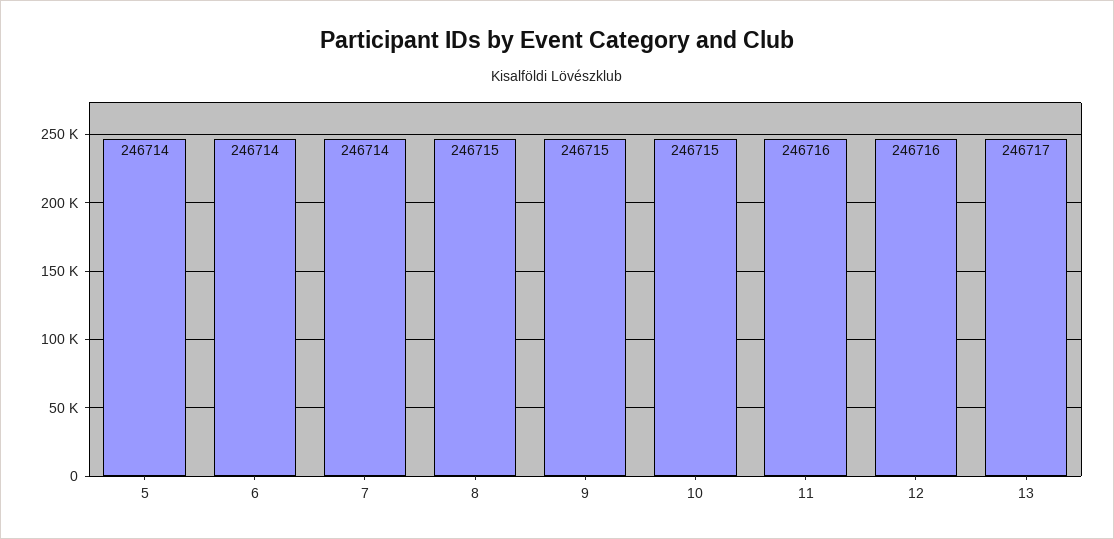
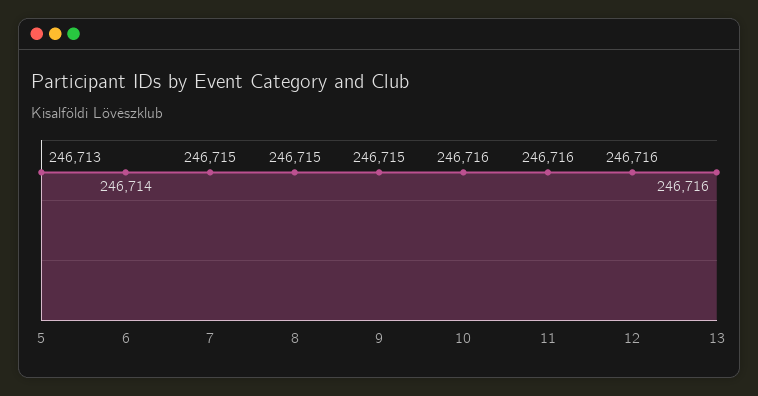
  {
-   "5": 246714,
+   "5": 246713,
    "6": 246714,
-   "7": 246714,
+   "7": 246715,
    "8": 246715,
    "9": 246715,
-   "10": 246715,
+   "10": 246716,
    "11": 246716,
    "12": 246716,
-   "13": 246717
+   "13": 246716
  }

